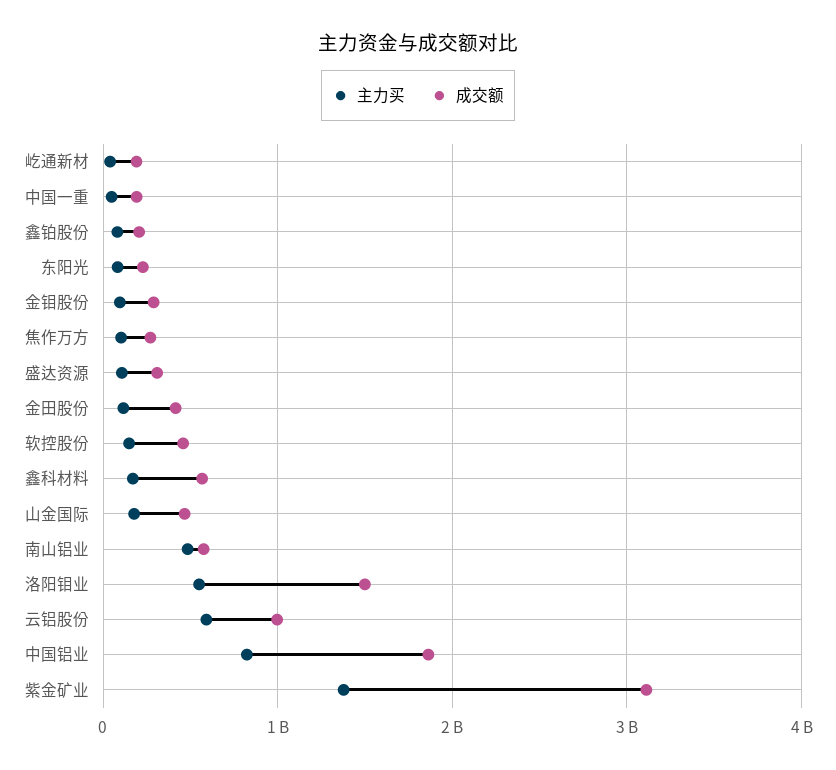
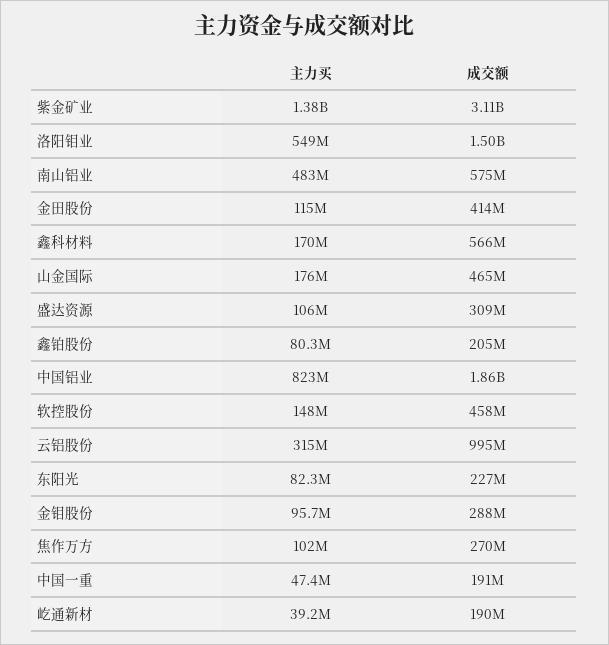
  {
    "主力买": {
      "屹通新材": 39200000,
      "中国一重": 47400000,
      "鑫铂股份": 80300000,
      "东阳光": 82300000,
      "金钼股份": 95700000,
      "焦作万方": 102000000,
      "盛达资源": 106000000,
      "金田股份": 115000000,
      "软控股份": 148000000,
      "鑫科材料": 170000000,
      "山金国际": 176000000,
      "南山铝业": 483000000,
      "洛阳钼业": 549000000,
-     "云铝股份": 600000000,
+     "云铝股份": 315000000,
      "中国铝业": 823000000,
      "紫金矿业": 1380000000
    },
    "成交额": {
      "屹通新材": 190000000,
      "中国一重": 191000000,
      "鑫铂股份": 205000000,
      "东阳光": 227000000,
      "金钼股份": 288000000,
      "焦作万方": 270000000,
      "盛达资源": 309000000,
      "金田股份": 414000000,
      "软控股份": 458000000,
      "鑫科材料": 566000000,
      "山金国际": 465000000,
      "南山铝业": 575000000,
      "洛阳钼业": 1500000000,
      "云铝股份": 995000000,
      "中国铝业": 1860000000,
      "紫金矿业": 3110000000
    }
  }

